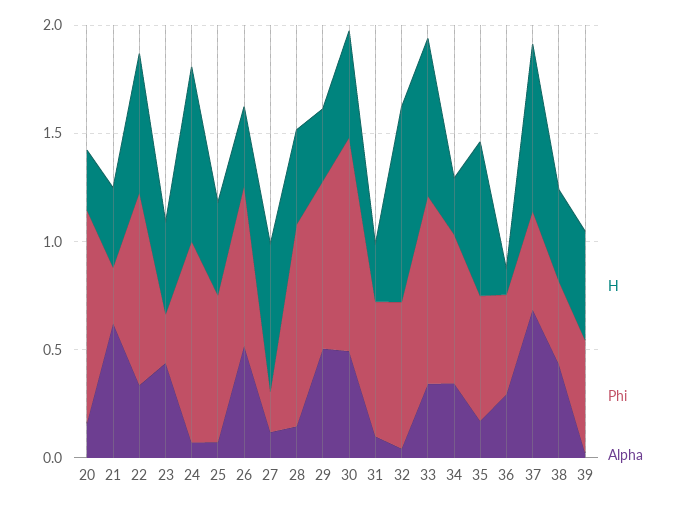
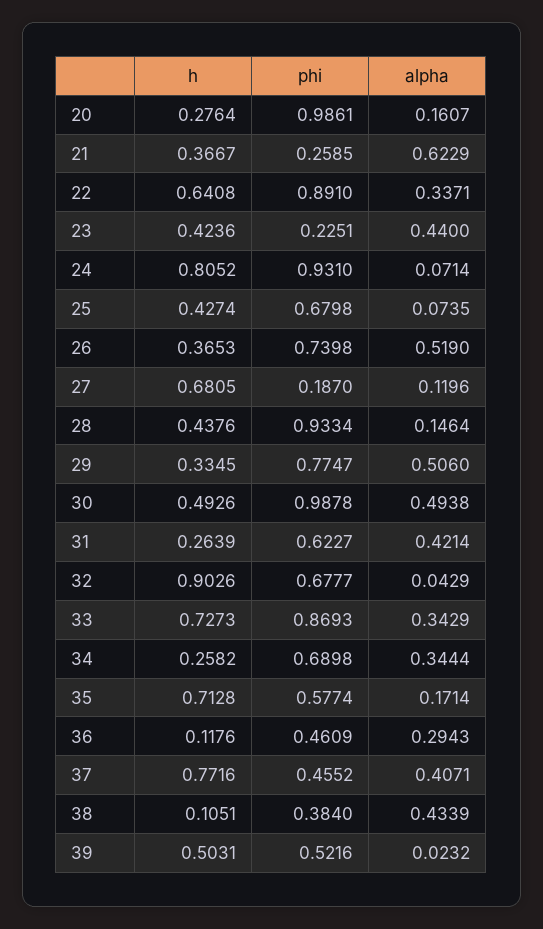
  {
    "H": {
      "20": 0.2764,
      "21": 0.3667,
      "22": 0.6408,
      "23": 0.4236,
      "24": 0.8052,
      "25": 0.4274,
      "26": 0.3653,
      "27": 0.6805,
      "28": 0.4376,
      "29": 0.3345,
      "30": 0.4926,
      "31": 0.2639,
      "32": 0.9026,
      "33": 0.7273,
      "34": 0.2582,
      "35": 0.7128,
      "36": 0.1176,
      "37": 0.7716,
-     "38": 0.4,
+     "38": 0.1051,
      "39": 0.5031
    },
    "Phi": {
      "20": 0.9861,
      "21": 0.2585,
      "22": 0.891,
      "23": 0.2251,
      "24": 0.931,
      "25": 0.6798,
      "26": 0.7398,
      "27": 0.187,
      "28": 0.9334,
      "29": 0.7747,
      "30": 0.9878,
      "31": 0.6227,
      "32": 0.6777,
      "33": 0.8693,
      "34": 0.6898,
      "35": 0.5774,
      "36": 0.4609,
      "37": 0.4552,
      "38": 0.384,
      "39": 0.5216
    },
    "Alpha": {
      "20": 0.1607,
      "21": 0.6229,
      "22": 0.3371,
      "23": 0.44,
      "24": 0.0714,
      "25": 0.0735,
      "26": 0.519,
      "27": 0.1196,
      "28": 0.1464,
      "29": 0.506,
      "30": 0.4938,
-     "31": 0.1,
+     "31": 0.4214,
      "32": 0.0429,
      "33": 0.3429,
      "34": 0.3444,
      "35": 0.1714,
      "36": 0.2943,
-     "37": 0.7,
+     "37": 0.4071,
      "38": 0.4339,
      "39": 0.0232
    }
  }

